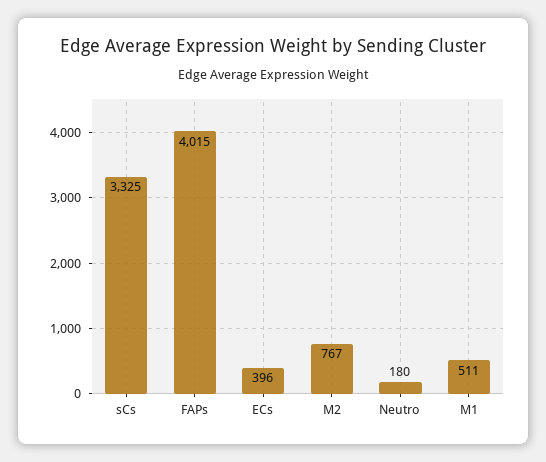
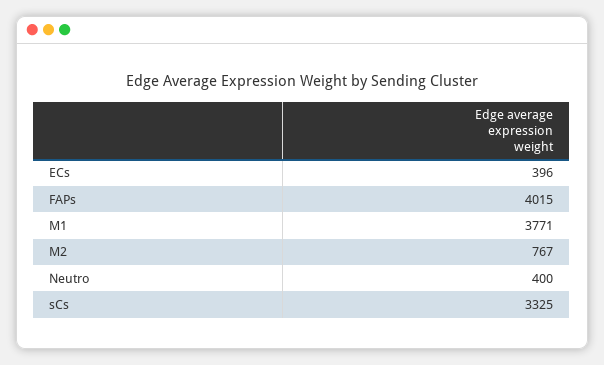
  {
    "sCs": 3325,
    "FAPs": 4015,
    "ECs": 396,
    "M2": 767,
-   "Neutro": 180,
+   "Neutro": 400,
-   "M1": 511
+   "M1": 3771
  }

